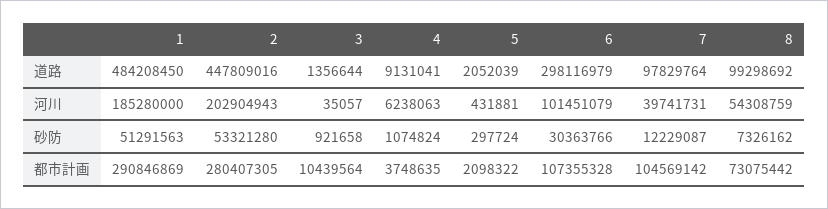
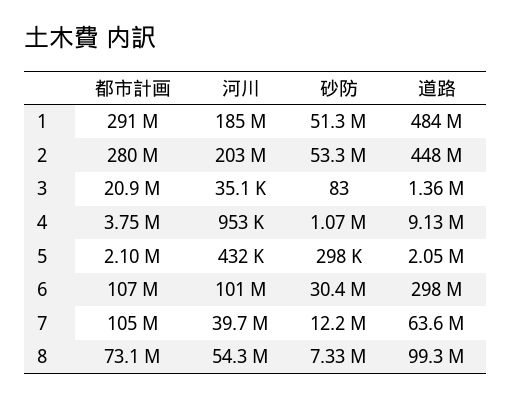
  {
    "1": {
      "道路": 484208450,
      "河川": 185280000,
      "砂防": 51291563,
      "都市計画": 290846869
    },
    "2": {
      "道路": 447809016,
      "河川": 202904943,
      "砂防": 53321280,
      "都市計画": 280407305
    },
    "3": {
      "道路": 1356644,
      "河川": 35057,
-     "砂防": 921658,
+     "砂防": 83,
-     "都市計画": 10439564
+     "都市計画": 20900000
    },
    "4": {
      "道路": 9131041,
-     "河川": 6238063,
+     "河川": 953000,
      "砂防": 1074824,
      "都市計画": 3748635
    },
    "5": {
      "道路": 2052039,
      "河川": 431881,
      "砂防": 297724,
      "都市計画": 2098322
    },
    "6": {
      "道路": 298116979,
      "河川": 101451079,
      "砂防": 30363766,
      "都市計画": 107355328
    },
    "7": {
-     "道路": 97829764,
+     "道路": 63600000,
      "河川": 39741731,
      "砂防": 12229087,
      "都市計画": 104569142
    },
    "8": {
      "道路": 99298692,
      "河川": 54308759,
      "砂防": 7326162,
      "都市計画": 73075442
    }
  }

